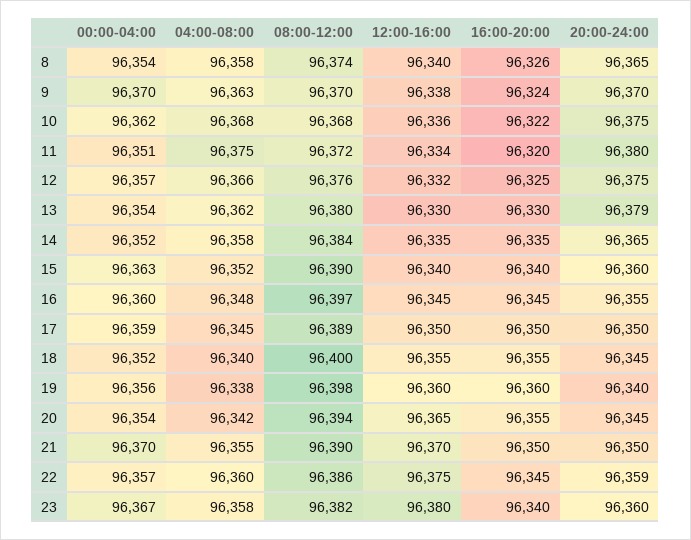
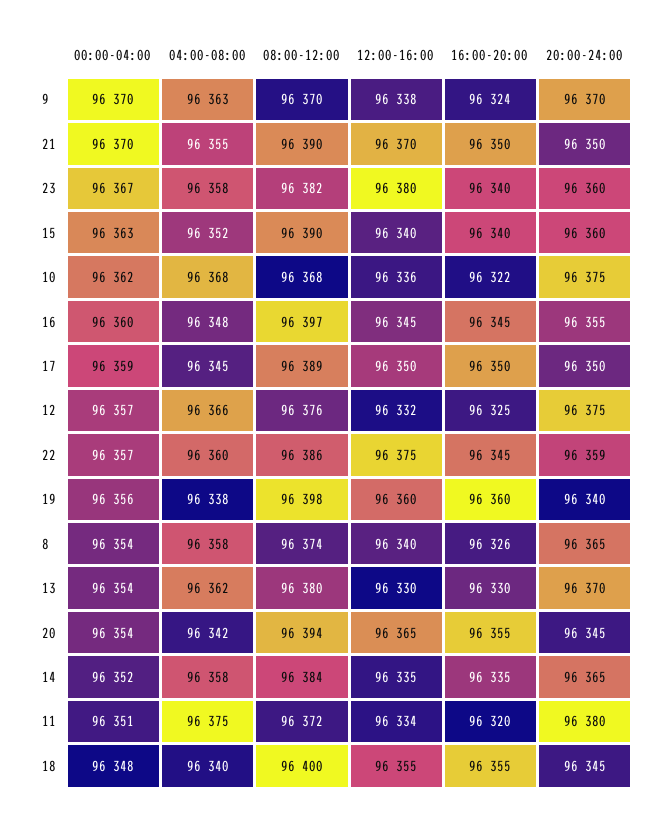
  {
    "00:00-04:00": {
      "8": 96354,
      "9": 96370,
      "10": 96362,
      "11": 96351,
      "12": 96357,
      "13": 96354,
      "14": 96352,
      "15": 96363,
      "16": 96360,
      "17": 96359,
-     "18": 96352,
+     "18": 96348,
      "19": 96356,
      "20": 96354,
      "21": 96370,
      "22": 96357,
      "23": 96367
    },
    "04:00-08:00": {
      "8": 96358,
      "9": 96363,
      "10": 96368,
      "11": 96375,
      "12": 96366,
      "13": 96362,
      "14": 96358,
      "15": 96352,
      "16": 96348,
      "17": 96345,
      "18": 96340,
      "19": 96338,
      "20": 96342,
      "21": 96355,
      "22": 96360,
      "23": 96358
    },
    "08:00-12:00": {
      "8": 96374,
      "9": 96370,
      "10": 96368,
      "11": 96372,
      "12": 96376,
      "13": 96380,
      "14": 96384,
      "15": 96390,
      "16": 96397,
      "17": 96389,
      "18": 96400,
      "19": 96398,
      "20": 96394,
      "21": 96390,
      "22": 96386,
      "23": 96382
    },
    "12:00-16:00": {
      "8": 96340,
      "9": 96338,
      "10": 96336,
      "11": 96334,
      "12": 96332,
      "13": 96330,
      "14": 96335,
      "15": 96340,
      "16": 96345,
      "17": 96350,
      "18": 96355,
      "19": 96360,
      "20": 96365,
      "21": 96370,
      "22": 96375,
      "23": 96380
    },
    "16:00-20:00": {
      "8": 96326,
      "9": 96324,
      "10": 96322,
      "11": 96320,
      "12": 96325,
      "13": 96330,
      "14": 96335,
      "15": 96340,
      "16": 96345,
      "17": 96350,
      "18": 96355,
      "19": 96360,
      "20": 96355,
      "21": 96350,
      "22": 96345,
      "23": 96340
    },
    "20:00-24:00": {
      "8": 96365,
      "9": 96370,
      "10": 96375,
      "11": 96380,
      "12": 96375,
-     "13": 96379,
+     "13": 96370,
      "14": 96365,
      "15": 96360,
      "16": 96355,
      "17": 96350,
      "18": 96345,
      "19": 96340,
      "20": 96345,
      "21": 96350,
      "22": 96359,
      "23": 96360
    }
  }

